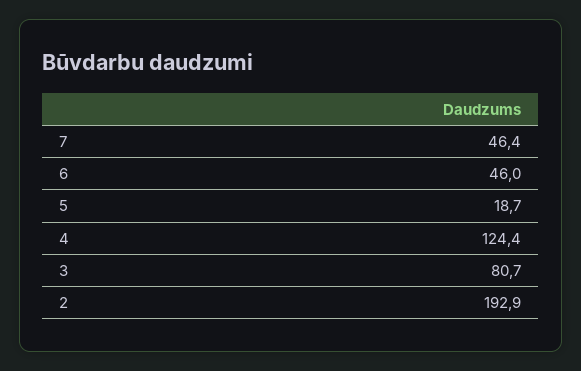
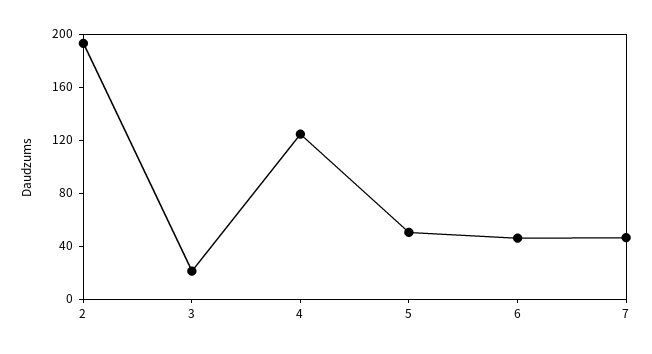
  {
    "7": 46.4,
    "6": 46,
-   "5": 18.7,
+   "5": 50,
    "4": 124.4,
-   "3": 80.7,
+   "3": 20,
    "2": 192.9
  }

